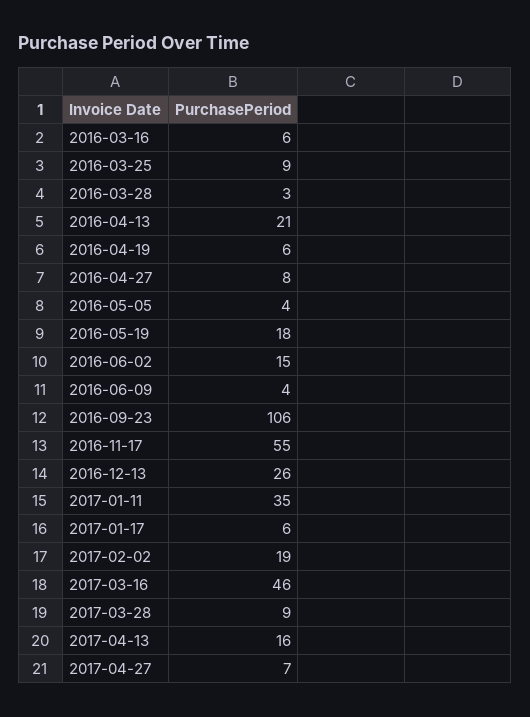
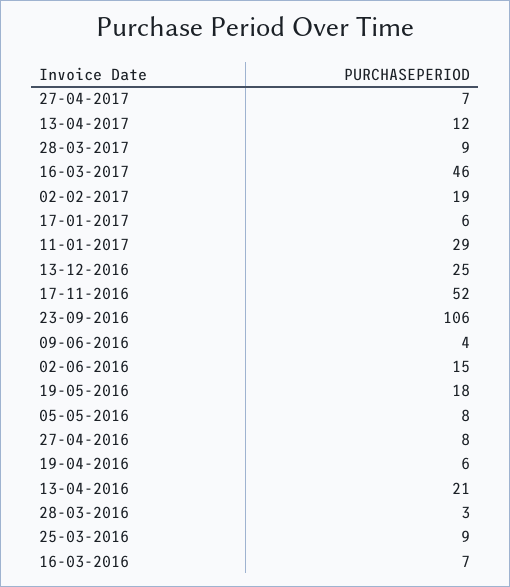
  {
-   "2016-03-16": 6,
+   "2016-03-16": 7,
    "2016-03-25": 9,
    "2016-03-28": 3,
    "2016-04-13": 21,
    "2016-04-19": 6,
    "2016-04-27": 8,
-   "2016-05-05": 4,
+   "2016-05-05": 8,
    "2016-05-19": 18,
    "2016-06-02": 15,
    "2016-06-09": 4,
    "2016-09-23": 106,
-   "2016-11-17": 55,
+   "2016-11-17": 52,
-   "2016-12-13": 26,
+   "2016-12-13": 25,
-   "2017-01-11": 35,
+   "2017-01-11": 29,
    "2017-01-17": 6,
    "2017-02-02": 19,
    "2017-03-16": 46,
    "2017-03-28": 9,
-   "2017-04-13": 16,
+   "2017-04-13": 12,
    "2017-04-27": 7
  }

